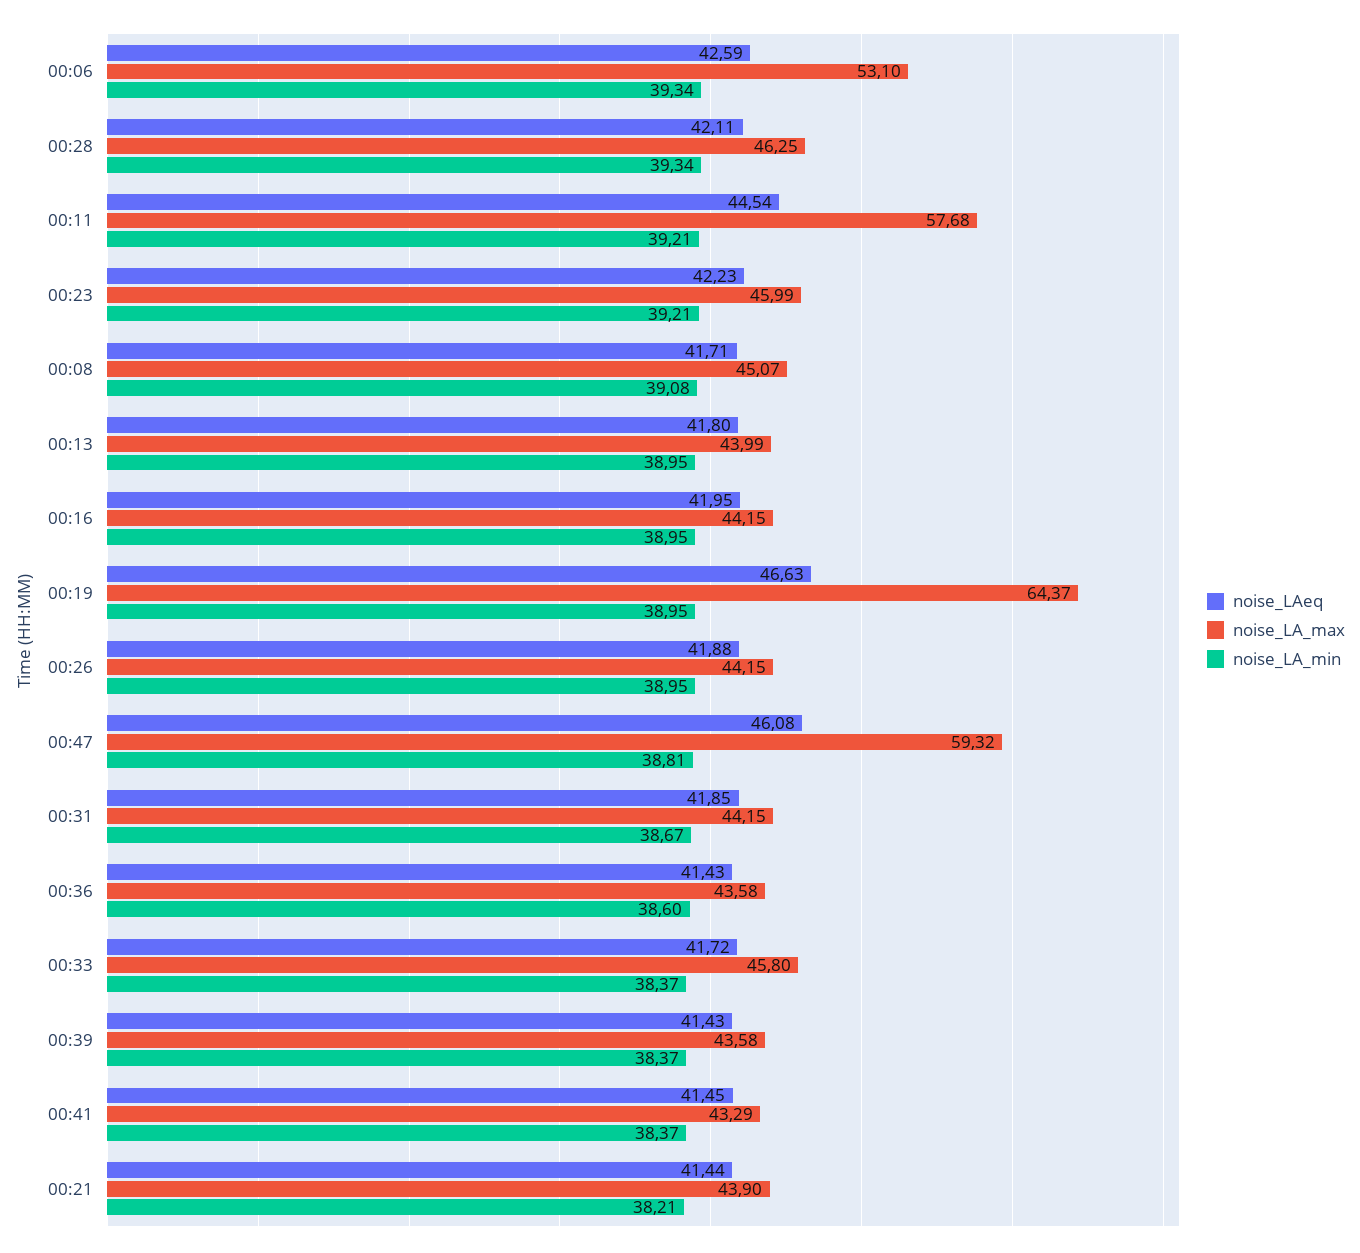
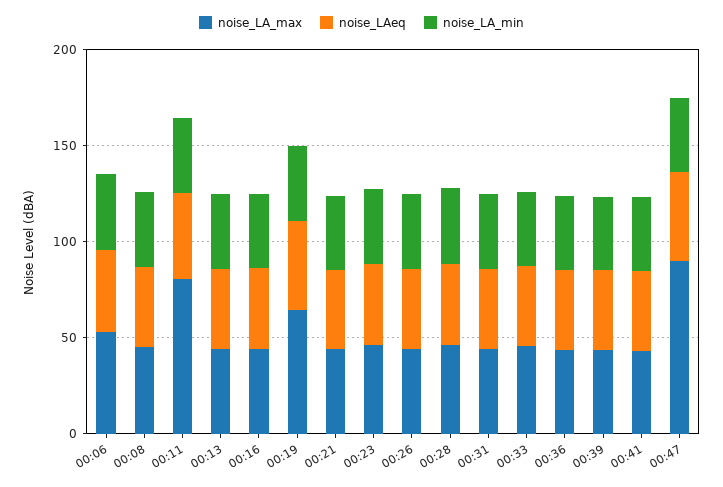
  {
    "noise_LAeq": {
      "00:06": 42.59,
      "00:28": 42.11,
      "00:11": 44.54,
      "00:23": 42.23,
      "00:08": 41.71,
      "00:13": 41.8,
      "00:16": 41.95,
      "00:19": 46.63,
      "00:26": 41.88,
      "00:47": 46.08,
      "00:31": 41.85,
      "00:36": 41.43,
      "00:33": 41.72,
      "00:39": 41.43,
      "00:41": 41.45,
      "00:21": 41.44
    },
    "noise_LA_max": {
      "00:06": 53.1,
      "00:28": 46.25,
-     "00:11": 57.68,
+     "00:11": 80,
      "00:23": 45.99,
      "00:08": 45.07,
      "00:13": 43.99,
      "00:16": 44.15,
      "00:19": 64.37,
      "00:26": 44.15,
-     "00:47": 59.32,
+     "00:47": 90,
      "00:31": 44.15,
      "00:36": 43.58,
      "00:33": 45.8,
      "00:39": 43.58,
      "00:41": 43.29,
      "00:21": 43.9
    },
    "noise_LA_min": {
      "00:06": 39.34,
      "00:28": 39.34,
      "00:11": 39.21,
      "00:23": 39.21,
      "00:08": 39.08,
      "00:13": 38.95,
      "00:16": 38.95,
      "00:19": 38.95,
      "00:26": 38.95,
      "00:47": 38.81,
      "00:31": 38.67,
      "00:36": 38.6,
      "00:33": 38.37,
      "00:39": 38.37,
      "00:41": 38.37,
      "00:21": 38.21
    }
  }

